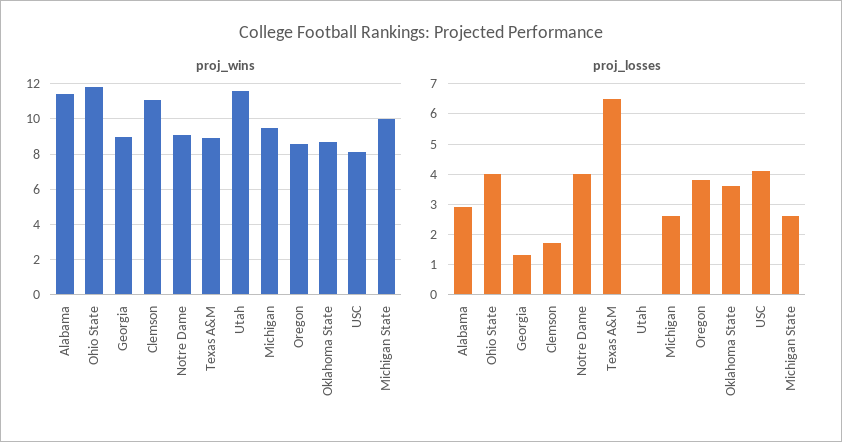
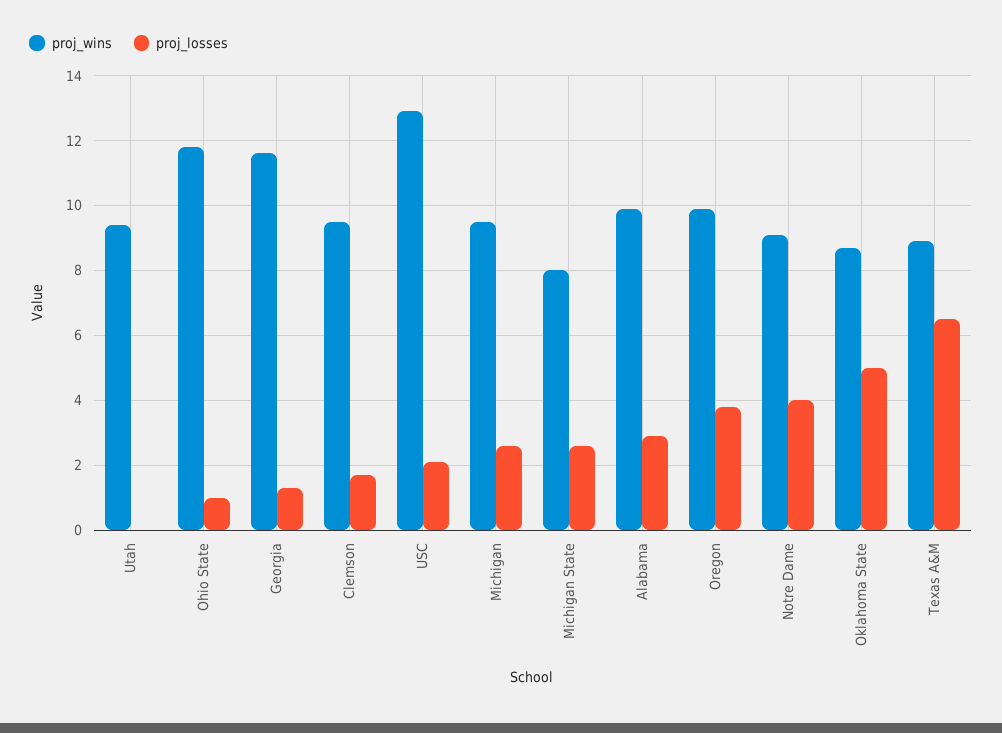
  {
    "proj_wins": {
-     "Alabama": 11.5,
+     "Alabama": 10,
      "Ohio State": 12,
-     "Georgia": 9,
+     "Georgia": 11.5,
-     "Clemson": 11,
+     "Clemson": 9.5,
      "Notre Dame": 9,
      "Texas A&M": 9,
-     "Utah": 11.5,
+     "Utah": 9.5,
      "Michigan": 9.5,
-     "Oregon": 8.5,
+     "Oregon": 10,
      "Oklahoma State": 8.5,
-     "USC": 8,
+     "USC": 13,
-     "Michigan State": 10
+     "Michigan State": 8
    },
    "proj_losses": {
      "Alabama": 3,
-     "Ohio State": 4,
+     "Ohio State": 1,
      "Georgia": 1.5,
      "Clemson": 1.5,
      "Notre Dame": 4,
      "Texas A&M": 6.5,
      "Utah": 0,
      "Michigan": 2.5,
      "Oregon": 4,
-     "Oklahoma State": 3.5,
+     "Oklahoma State": 5,
-     "USC": 4,
+     "USC": 2,
      "Michigan State": 2.5
    }
  }

